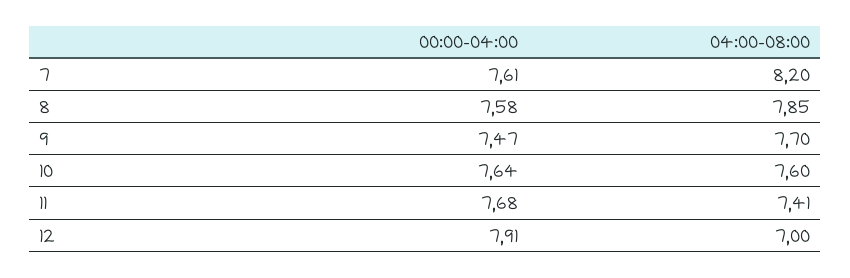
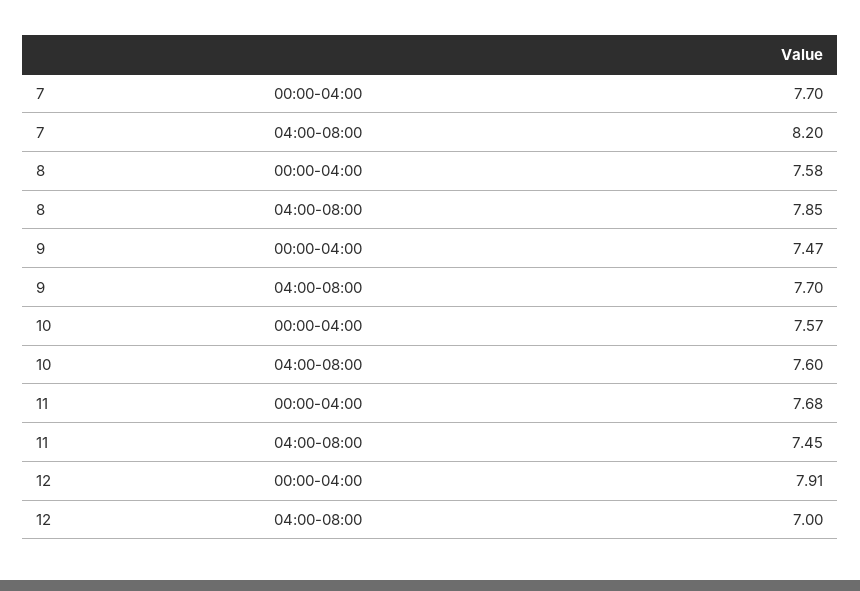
  {
    "00:00-04:00": {
-     "7": 7.61,
+     "7": 7.7,
      "8": 7.58,
      "9": 7.47,
-     "10": 7.64,
+     "10": 7.57,
      "11": 7.68,
      "12": 7.91
    },
    "04:00-08:00": {
      "7": 8.2,
      "8": 7.85,
      "9": 7.7,
      "10": 7.6,
-     "11": 7.41,
+     "11": 7.45,
      "12": 7
    }
  }

